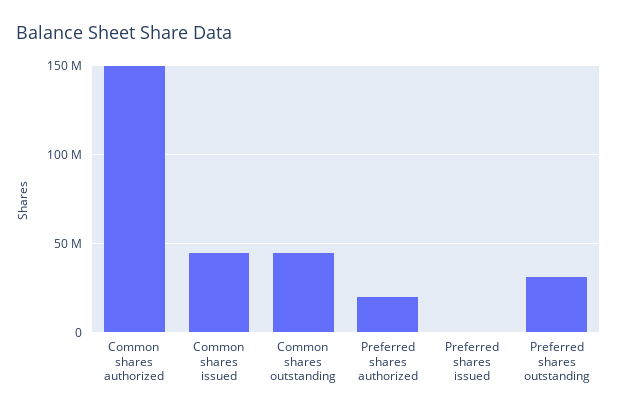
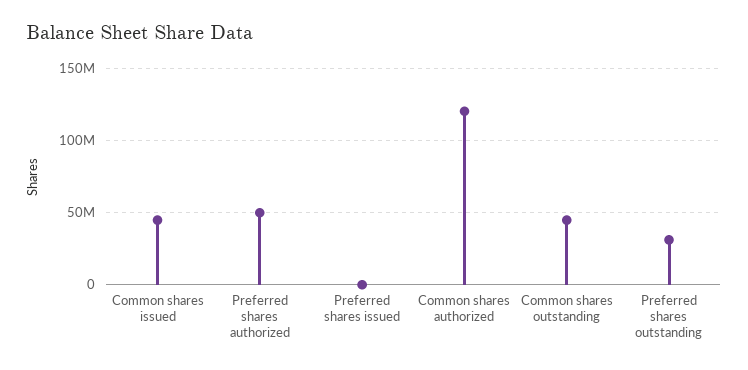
  {
-   "Common shares authorized": 150000000,
+   "Common shares authorized": 120000000,
    "Common shares issued": 45000000,
    "Common shares outstanding": 45000000,
-   "Preferred shares authorized": 20000000,
+   "Preferred shares authorized": 50000000,
    "Preferred shares issued": 0,
    "Preferred shares outstanding": 30000000
  }

